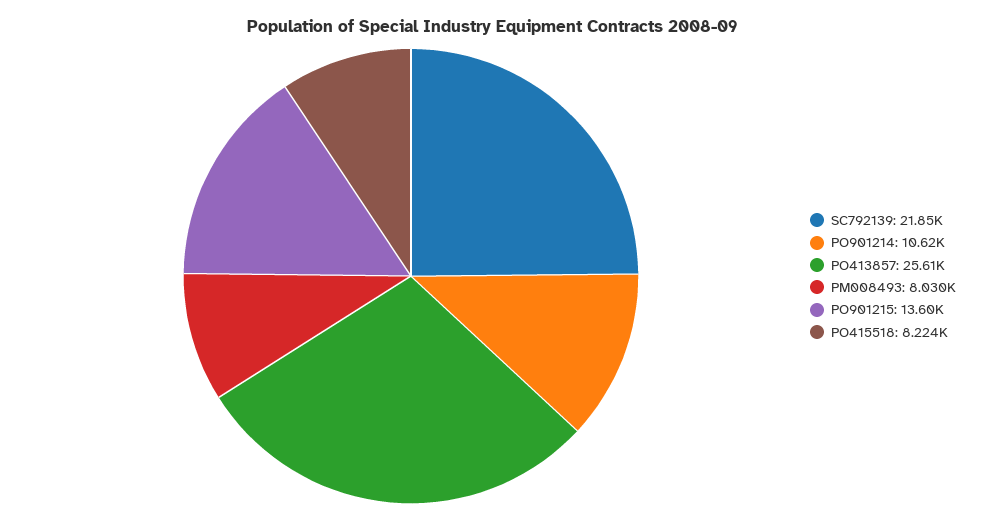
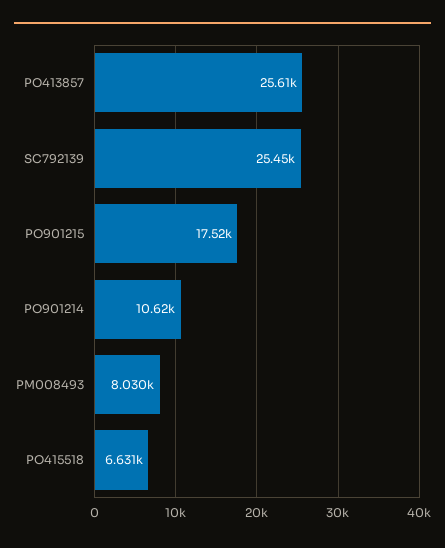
  {
-   "SC792139": 21850,
+   "SC792139": 25450,
    "PO901214": 10620,
    "PO413857": 25610,
    "PM008493": 8030,
-   "PO901215": 13600,
+   "PO901215": 17520,
-   "PO415518": 8224
+   "PO415518": 6631
  }

